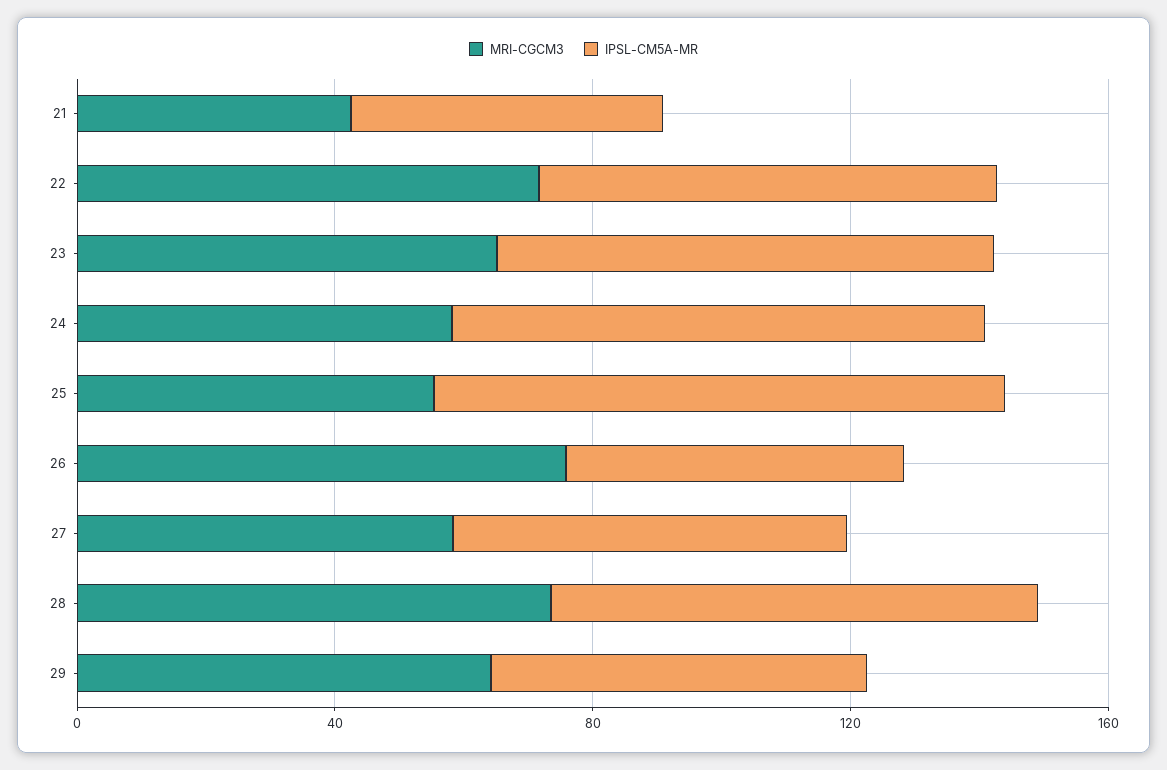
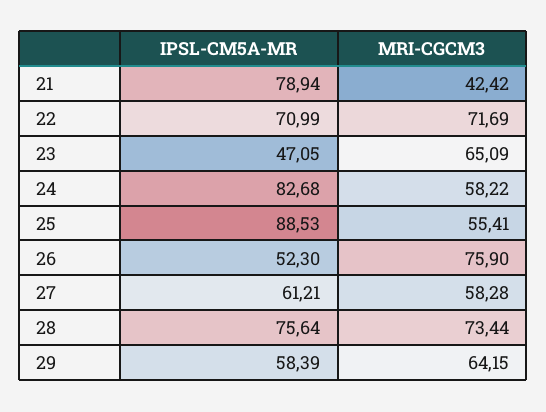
  {
    "MRI-CGCM3": {
      "21": 42.42,
      "22": 71.69,
      "23": 65.09,
      "24": 58.22,
      "25": 55.41,
      "26": 75.9,
      "27": 58.28,
      "28": 73.44,
      "29": 64.15
    },
    "IPSL-CM5A-MR": {
-     "21": 50,
+     "21": 78.94,
      "22": 70.99,
-     "23": 80,
+     "23": 47.05,
      "24": 82.68,
      "25": 88.53,
      "26": 52.3,
      "27": 61.21,
      "28": 75.64,
      "29": 58.39
    }
  }

